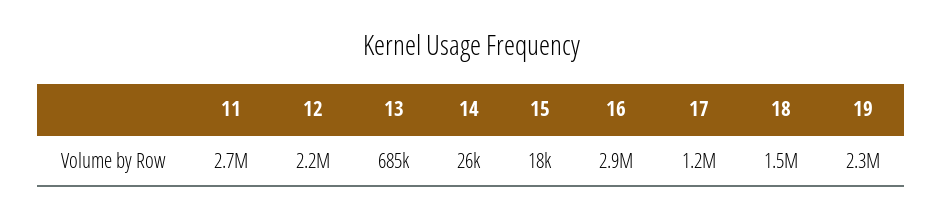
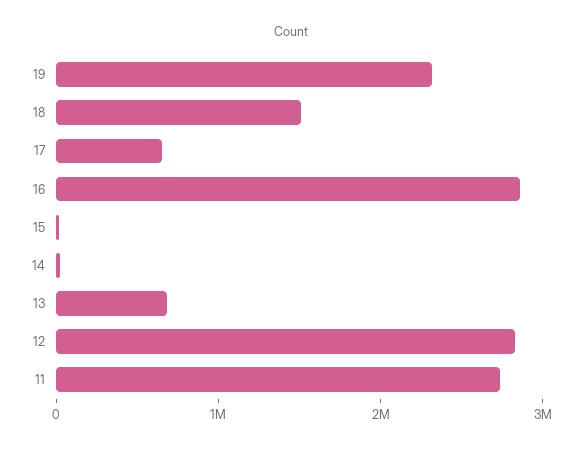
  {
    "11": 2700000,
-   "12": 2200000,
+   "12": 2800000,
    "13": 685000,
    "14": 26000,
    "15": 18000,
    "16": 2900000,
-   "17": 1200000,
+   "17": 600000,
    "18": 1500000,
    "19": 2300000
  }

